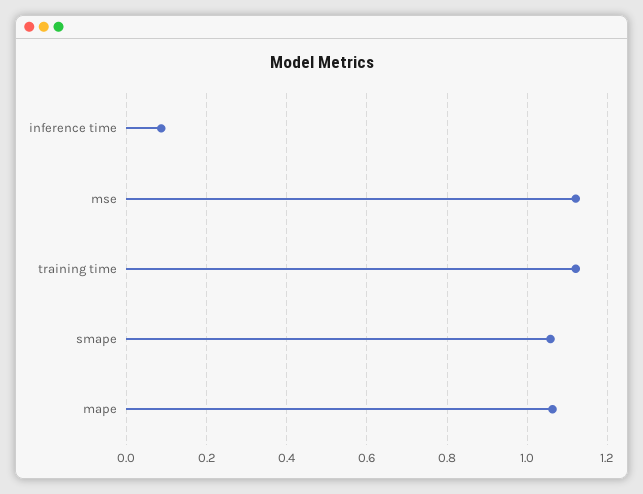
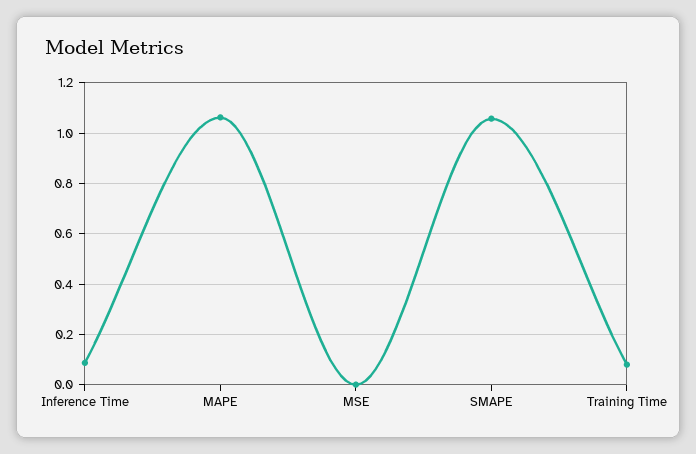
  {
    "inference time": 0.08,
-   "mse": 1.12,
+   "mse": 0,
-   "training time": 1.12,
+   "training time": 0.075,
    "smape": 1.06,
    "mape": 1.06
  }

